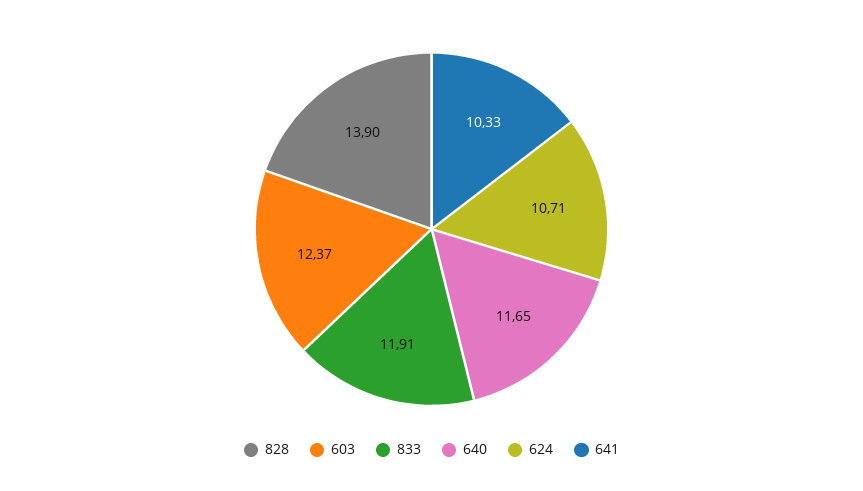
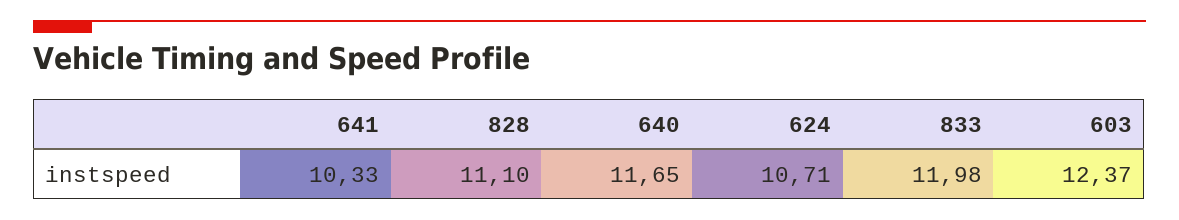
  {
-   "828": 13.9,
+   "828": 11.1,
    "603": 12.37,
-   "833": 11.91,
+   "833": 11.98,
    "640": 11.65,
    "624": 10.71,
    "641": 10.33
  }

